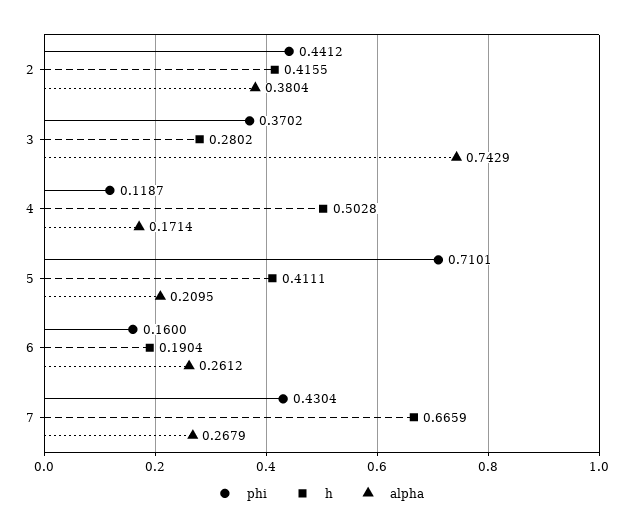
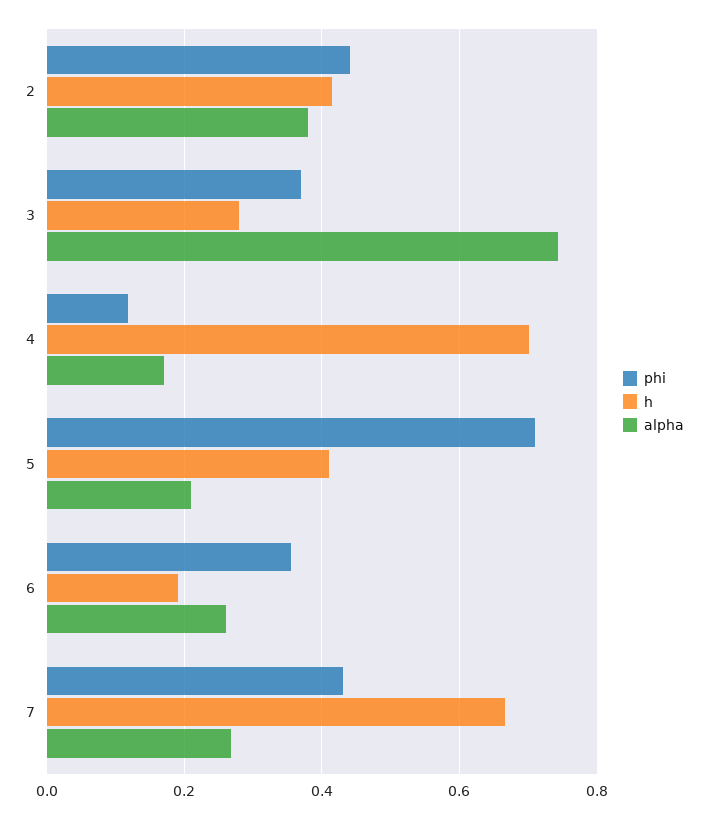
  {
    "phi": {
      "2": 0.4412,
      "3": 0.3702,
      "4": 0.1187,
      "5": 0.7101,
-     "6": 0.16,
+     "6": 0.36,
      "7": 0.4304
    },
    "h": {
      "2": 0.4155,
      "3": 0.2802,
-     "4": 0.5028,
+     "4": 0.7,
      "5": 0.4111,
      "6": 0.1904,
      "7": 0.6659
    },
    "alpha": {
      "2": 0.3804,
      "3": 0.7429,
      "4": 0.1714,
      "5": 0.2095,
      "6": 0.2612,
      "7": 0.2679
    }
  }

